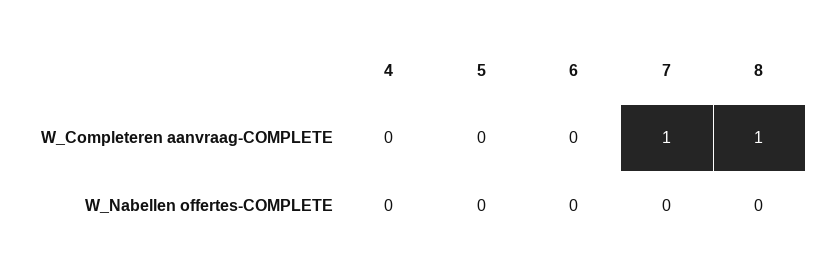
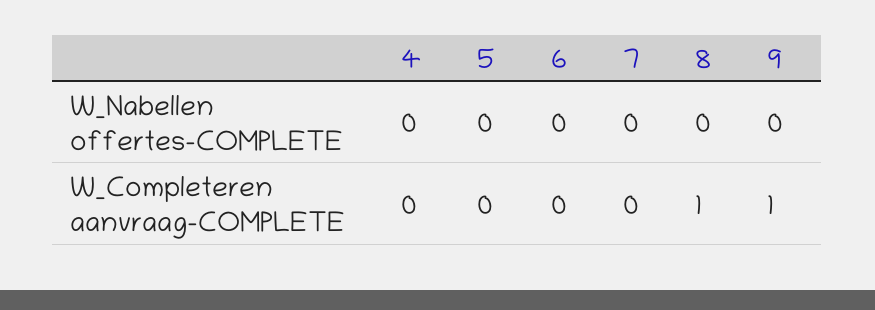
  {
    "4": {
      "W_Completeren aanvraag-COMPLETE": 0,
      "W_Nabellen offertes-COMPLETE": 0
    },
    "5": {
      "W_Completeren aanvraag-COMPLETE": 0,
      "W_Nabellen offertes-COMPLETE": 0
    },
    "6": {
      "W_Completeren aanvraag-COMPLETE": 0,
      "W_Nabellen offertes-COMPLETE": 0
    },
    "7": {
-     "W_Completeren aanvraag-COMPLETE": 1,
+     "W_Completeren aanvraag-COMPLETE": 0,
      "W_Nabellen offertes-COMPLETE": 0
    },
    "8": {
      "W_Completeren aanvraag-COMPLETE": 1,
      "W_Nabellen offertes-COMPLETE": 0
-   }
+   },
+   "9": {
+     "W_Nabellen offertes-COMPLETE": 0,
+     "W_Completeren aanvraag-COMPLETE": 1
+   }
  }

